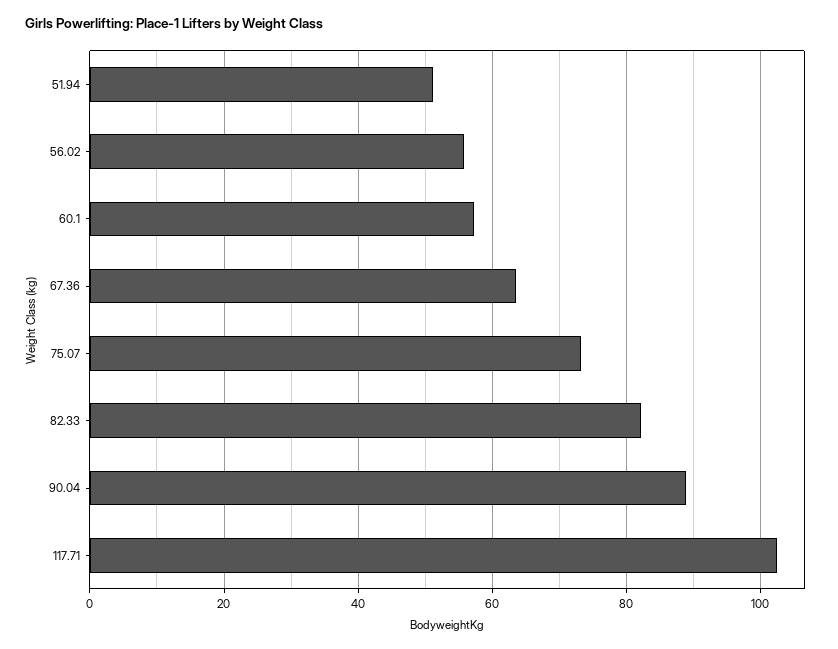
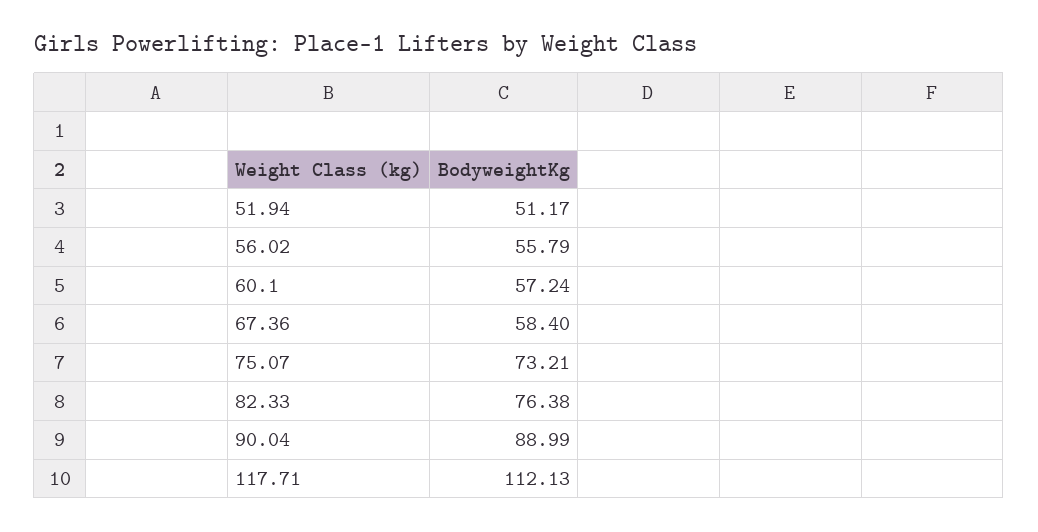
  {
    "51.94": 51.17,
    "56.02": 55.79,
    "60.1": 57.24,
-   "67.36": 64,
+   "67.36": 58.4,
    "75.07": 73.21,
-   "82.33": 82,
+   "82.33": 76.38,
    "90.04": 88.99,
-   "117.71": 102
+   "117.71": 112.13
  }

